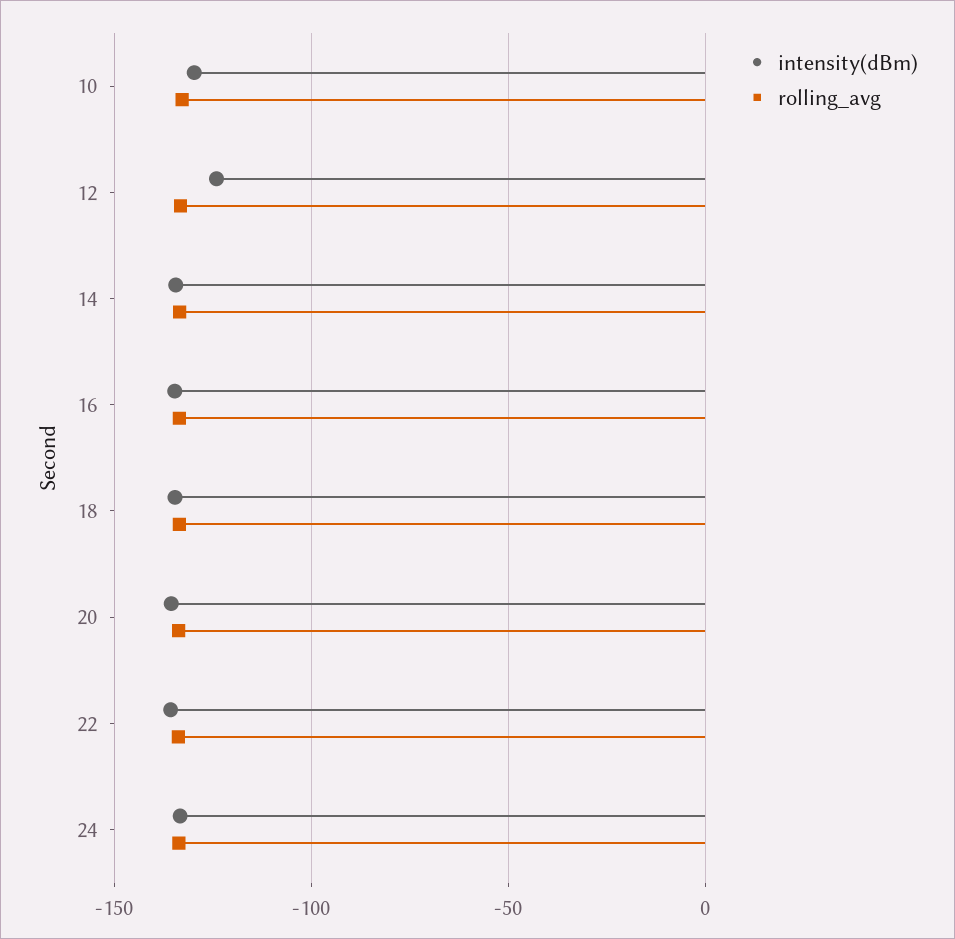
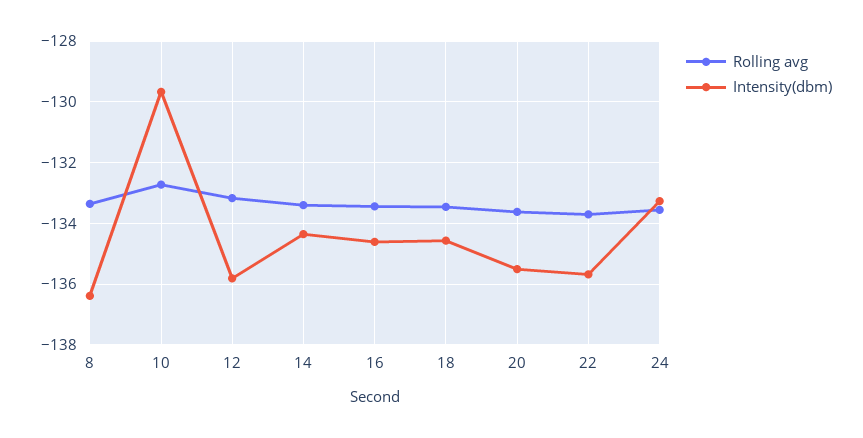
  {
    "intensity(dBm)": {
      "10": -129.6,
-     "12": -125,
+     "12": -135.8,
      "14": -134.4,
      "16": -134.6,
      "18": -134.6,
      "20": -135.6,
      "22": -135.6,
-     "24": -133.2
+     "24": -133.2,
+     "8": -136.4
    },
    "rolling_avg": {
      "10": -132.8,
      "12": -133.2,
      "14": -133.4,
      "16": -133.4,
      "18": -133.4,
      "20": -133.6,
      "22": -133.8,
-     "24": -133.6
+     "24": -133.6,
+     "8": -133.4
    }
  }

